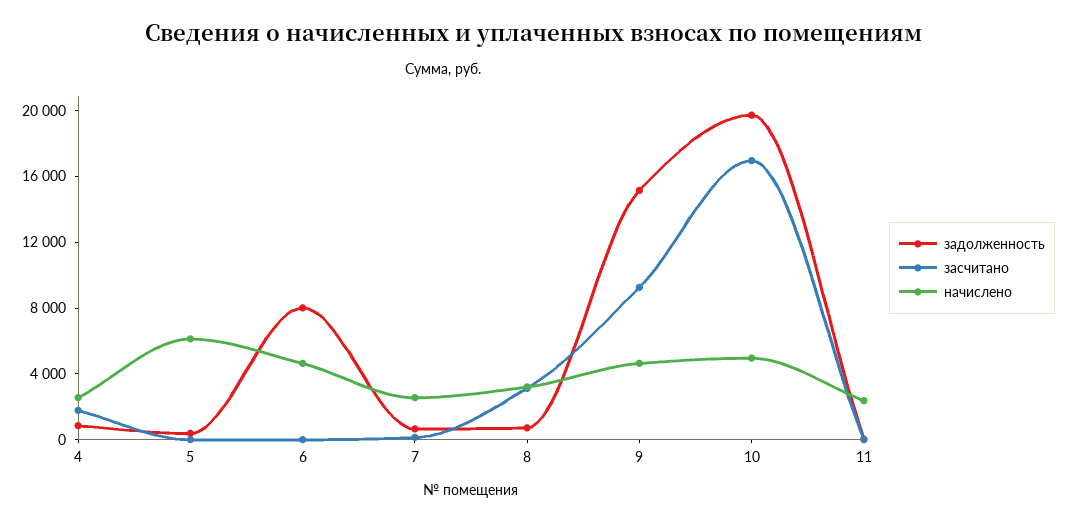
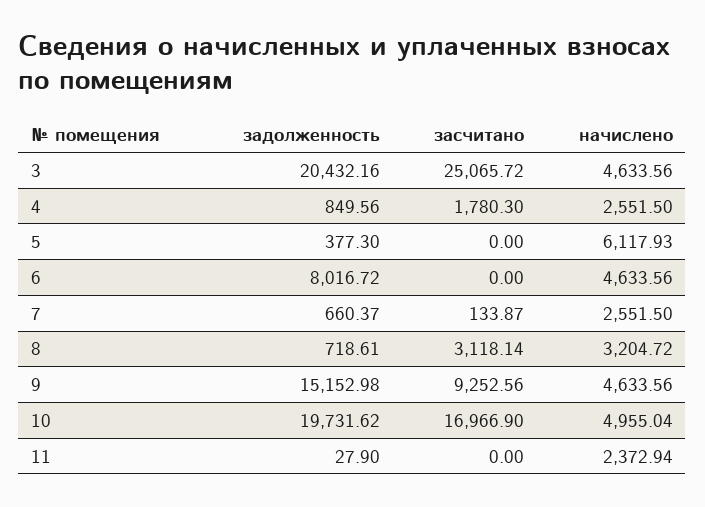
  {
    "задолженность": {
      "4": 849.56,
      "5": 377.3,
      "6": 8016.72,
      "7": 660.37,
      "8": 718.61,
      "9": 15152.98,
      "10": 19731.62,
-     "11": 27.9
+     "11": 27.9,
+     "3": 20432.16
    },
    "засчитано": {
      "4": 1780.3,
      "5": 0,
      "6": 0,
      "7": 133.87,
      "8": 3118.14,
      "9": 9252.56,
      "10": 16966.9,
-     "11": 0
+     "11": 0,
+     "3": 25065.72
    },
    "начислено": {
      "4": 2551.5,
      "5": 6117.93,
      "6": 4633.56,
      "7": 2551.5,
      "8": 3204.72,
      "9": 4633.56,
      "10": 4955.04,
-     "11": 2372.94
+     "11": 2372.94,
+     "3": 4633.56
    }
  }

